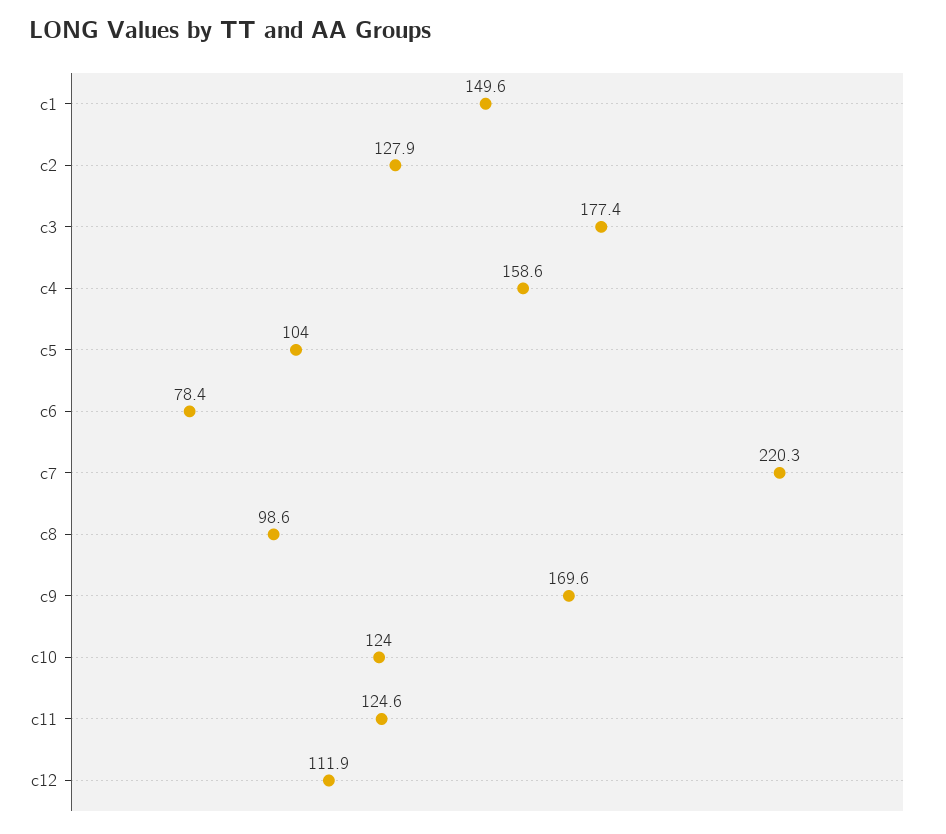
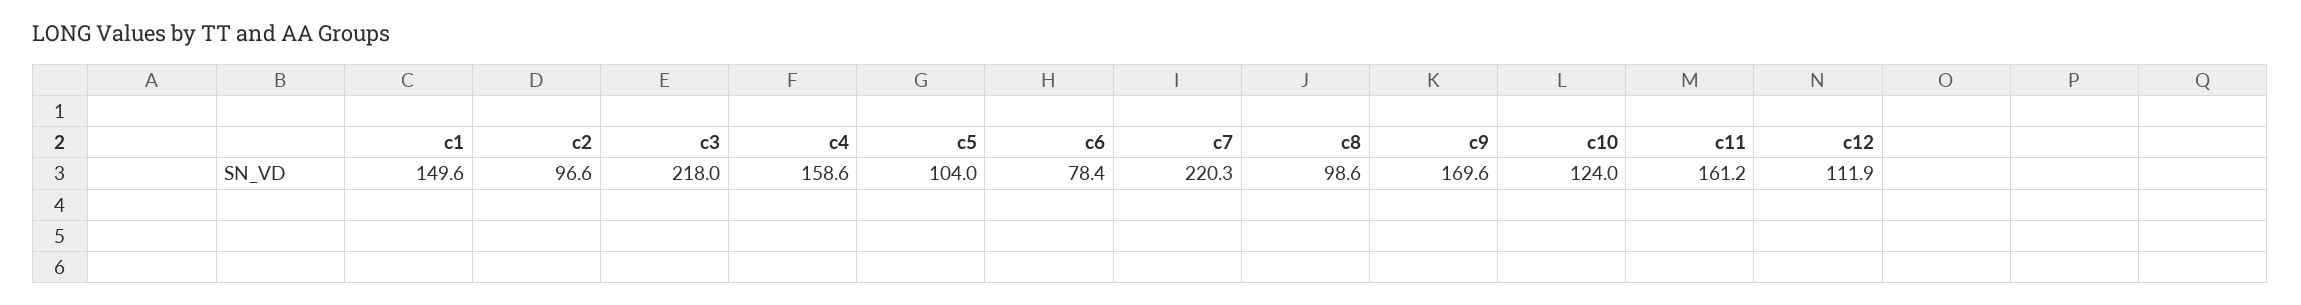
  {
    "c1": 149.6,
-   "c2": 127.9,
+   "c2": 96.6,
-   "c3": 177.4,
+   "c3": 218,
    "c4": 158.6,
    "c5": 104,
    "c6": 78.4,
    "c7": 220.3,
    "c8": 98.6,
    "c9": 169.6,
    "c10": 124,
-   "c11": 124.6,
+   "c11": 161.2,
    "c12": 111.9
  }

